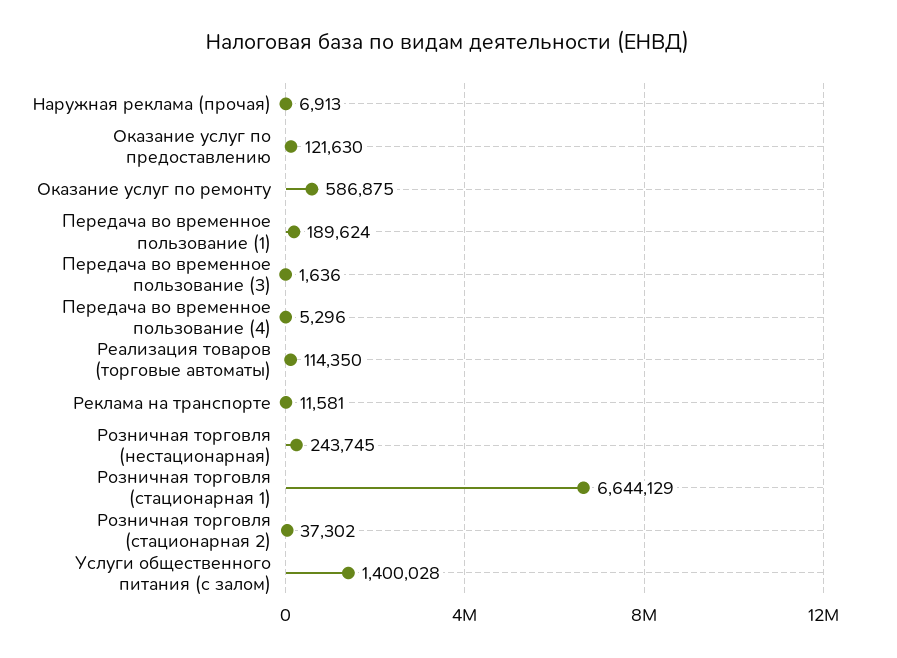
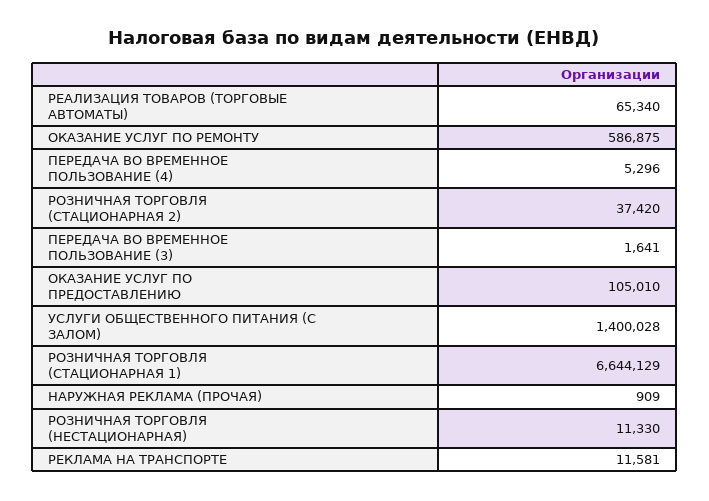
  {
-   "Наружная реклама (прочая)": 6913,
+   "Наружная реклама (прочая)": 909,
-   "Оказание услуг по предоставлению": 121630,
+   "Оказание услуг по предоставлению": 105010,
    "Оказание услуг по ремонту": 586875,
-   "Передача во временное пользование (1)": 189624,
-   "Передача во временное пользование (3)": 1636,
+   "Передача во временное пользование (3)": 1641,
    "Передача во временное пользование (4)": 5296,
-   "Реализация товаров (торговые автоматы)": 114350,
+   "Реализация товаров (торговые автоматы)": 65340,
    "Реклама на транспорте": 11581,
-   "Розничная торговля (нестационарная)": 243745,
+   "Розничная торговля (нестационарная)": 11330,
    "Розничная торговля (стационарная 1)": 6644129,
-   "Розничная торговля (стационарная 2)": 37302,
+   "Розничная торговля (стационарная 2)": 37420,
    "Услуги общественного питания (с залом)": 1400028
  }

